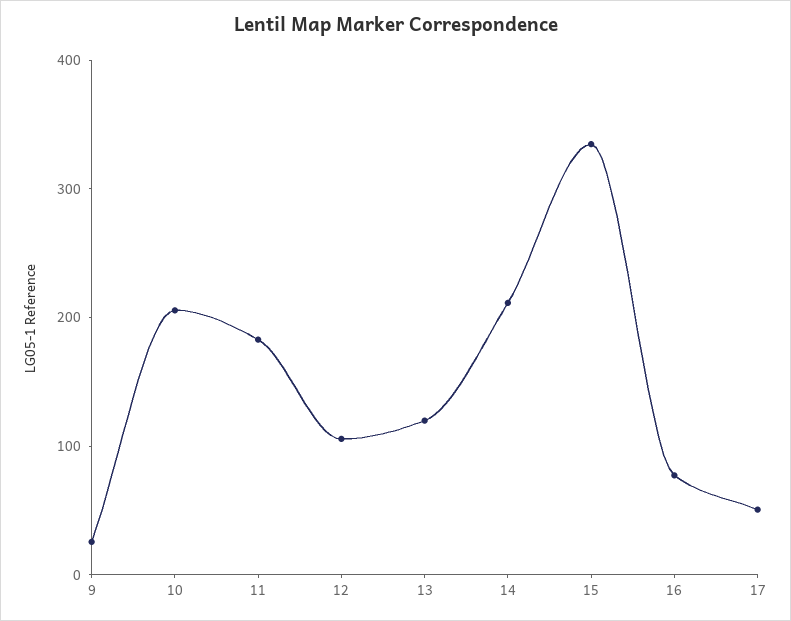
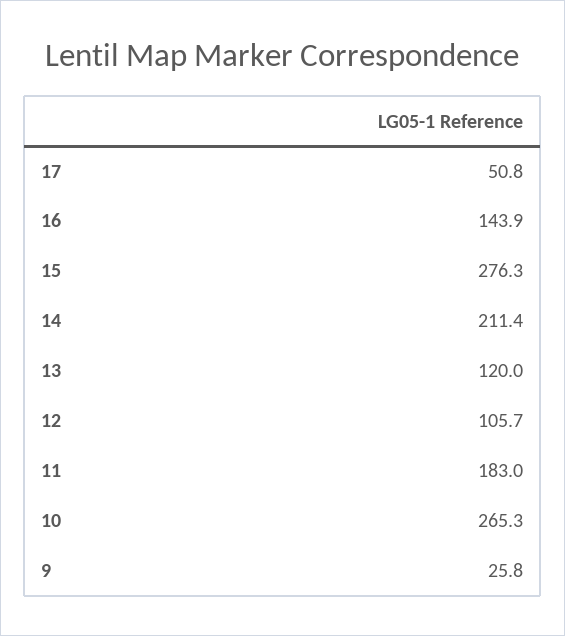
  {
    "9": 25.8,
-   "10": 200,
+   "10": 265.3,
    "11": 183,
    "12": 105.7,
    "13": 120,
    "14": 211.4,
-   "15": 340,
+   "15": 276.3,
-   "16": 80,
+   "16": 143.9,
    "17": 50.8
  }

